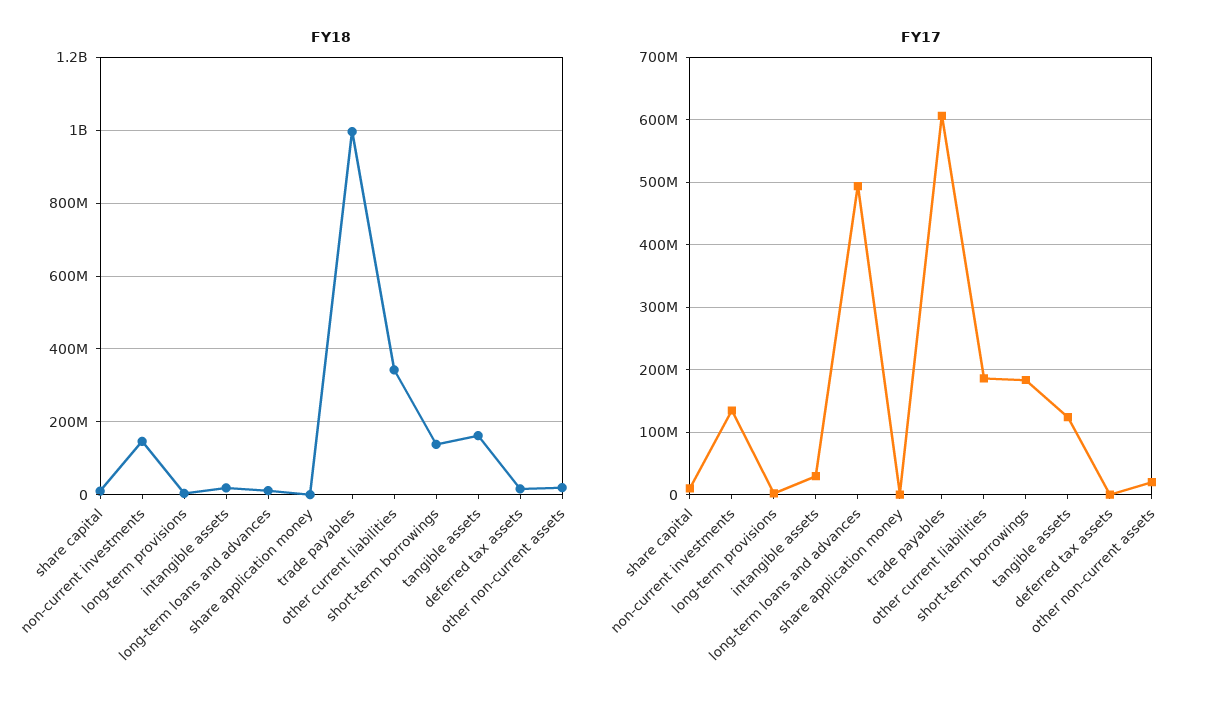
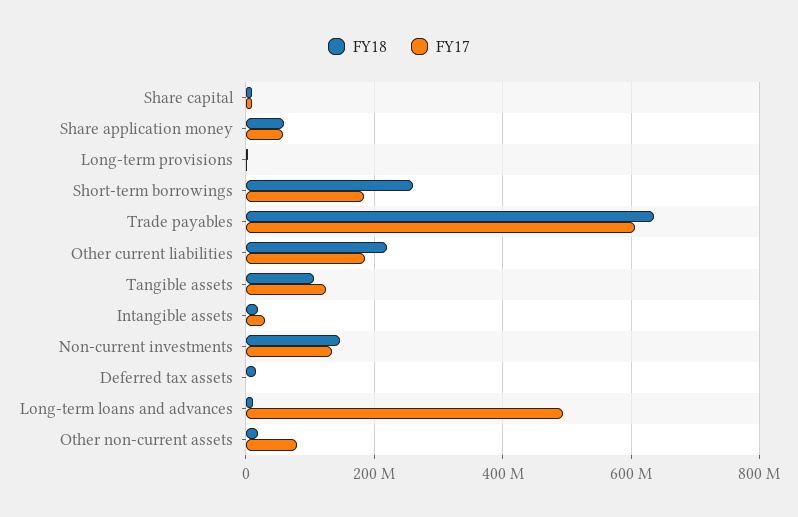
  {
    "FY18": {
      "share capital": 20000000,
      "non-current investments": 140000000,
      "long-term provisions": 0,
      "intangible assets": 20000000,
      "long-term loans and advances": 20000000,
-     "share application money": 0,
+     "share application money": 60000000,
-     "trade payables": 1000000000,
+     "trade payables": 640000000,
-     "other current liabilities": 340000000,
+     "other current liabilities": 220000000,
-     "short-term borrowings": 140000000,
+     "short-term borrowings": 260000000,
-     "tangible assets": 160000000,
+     "tangible assets": 100000000,
      "deferred tax assets": 20000000,
      "other non-current assets": 20000000
    },
    "FY17": {
      "share capital": 10000000,
      "non-current investments": 130000000,
      "long-term provisions": 0,
      "intangible assets": 30000000,
      "long-term loans and advances": 490000000,
-     "share application money": 0,
+     "share application money": 60000000,
      "trade payables": 610000000,
      "other current liabilities": 190000000,
      "short-term borrowings": 180000000,
      "tangible assets": 120000000,
      "deferred tax assets": 0,
-     "other non-current assets": 20000000
+     "other non-current assets": 80000000
    }
  }

